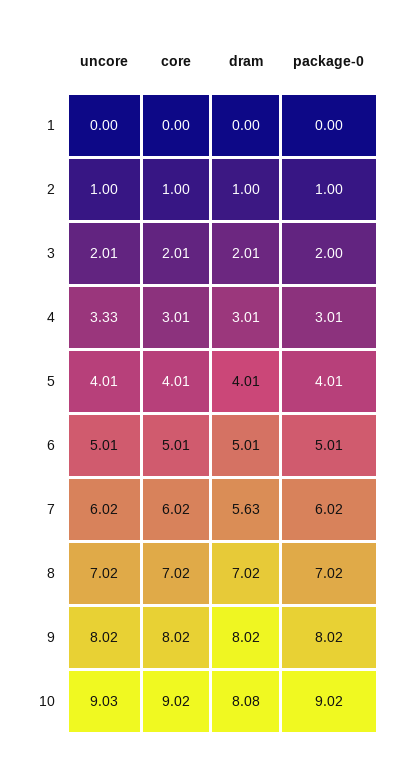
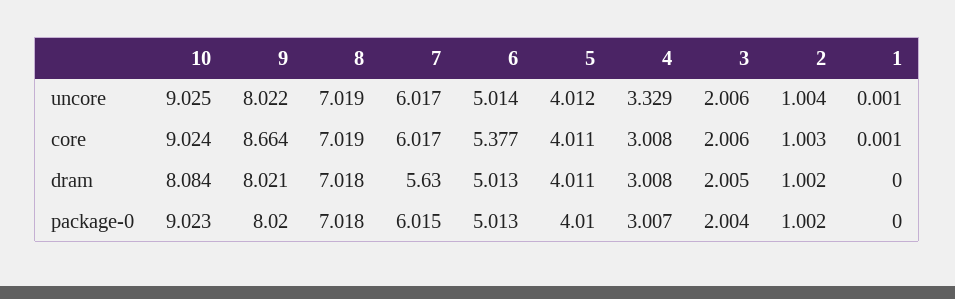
  {
    "uncore": {
      "1": 0.001,
      "2": 1.004,
      "3": 2.006,
      "4": 3.329,
      "5": 4.012,
      "6": 5.014,
      "7": 6.017,
      "8": 7.019,
      "9": 8.022,
      "10": 9.025
    },
    "core": {
      "1": 0.001,
      "2": 1.003,
      "3": 2.006,
      "4": 3.008,
      "5": 4.011,
-     "6": 5.01,
+     "6": 5.377,
      "7": 6.017,
      "8": 7.019,
-     "9": 8.02,
+     "9": 8.664,
      "10": 9.024
    },
    "dram": {
      "1": 0,
      "2": 1.002,
      "3": 2.005,
      "4": 3.008,
      "5": 4.011,
      "6": 5.013,
      "7": 5.63,
      "8": 7.018,
      "9": 8.021,
      "10": 8.084
    },
    "package-0": {
      "1": 0,
      "2": 1.002,
      "3": 2.004,
      "4": 3.007,
      "5": 4.01,
      "6": 5.013,
      "7": 6.015,
      "8": 7.018,
      "9": 8.02,
      "10": 9.023
    }
  }

